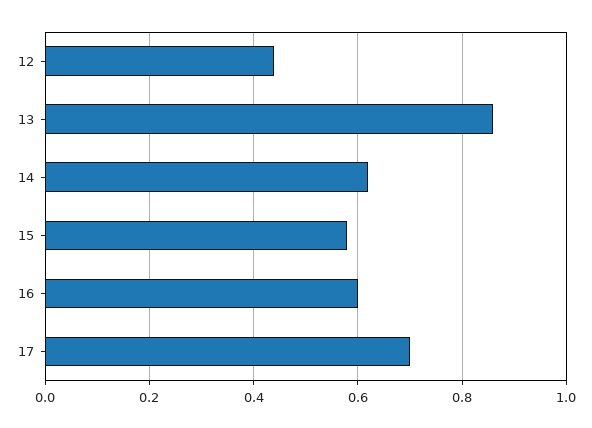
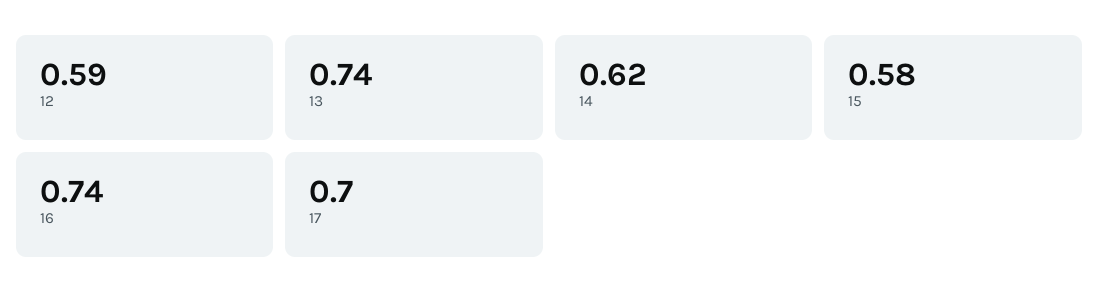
  {
-   "12": 0.45,
+   "12": 0.59,
-   "13": 0.85,
+   "13": 0.74,
    "14": 0.62,
    "15": 0.58,
-   "16": 0.6,
+   "16": 0.74,
    "17": 0.7
  }

